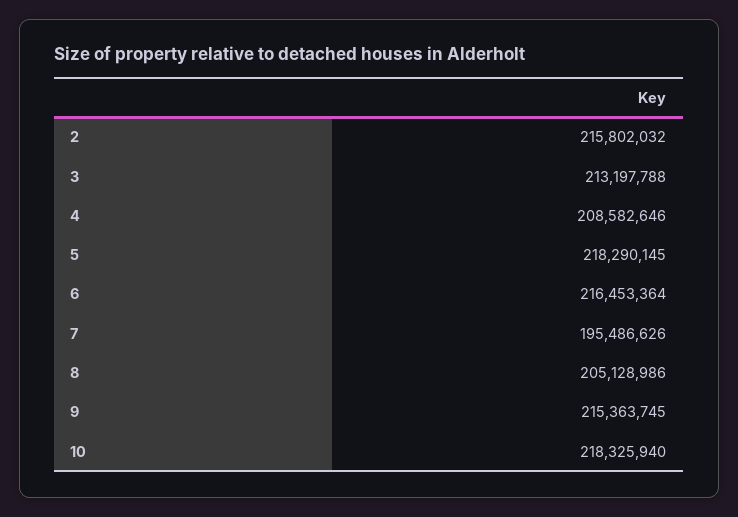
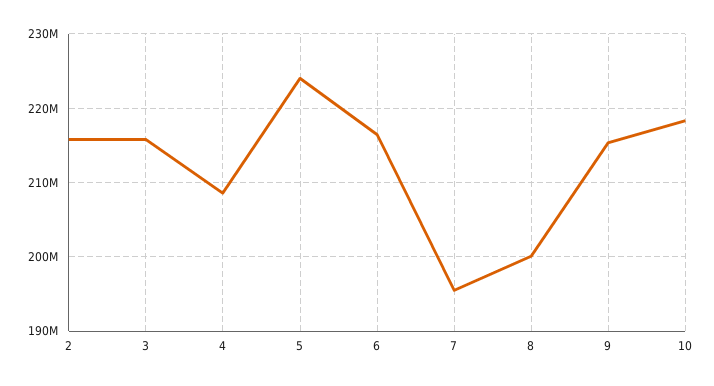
  {
    "2": 215802032,
-   "3": 213197788,
+   "3": 216000000,
    "4": 208582646,
-   "5": 218290145,
+   "5": 224000000,
    "6": 216453364,
    "7": 195486626,
-   "8": 205128986,
+   "8": 200000000,
    "9": 215363745,
    "10": 218325940
  }

